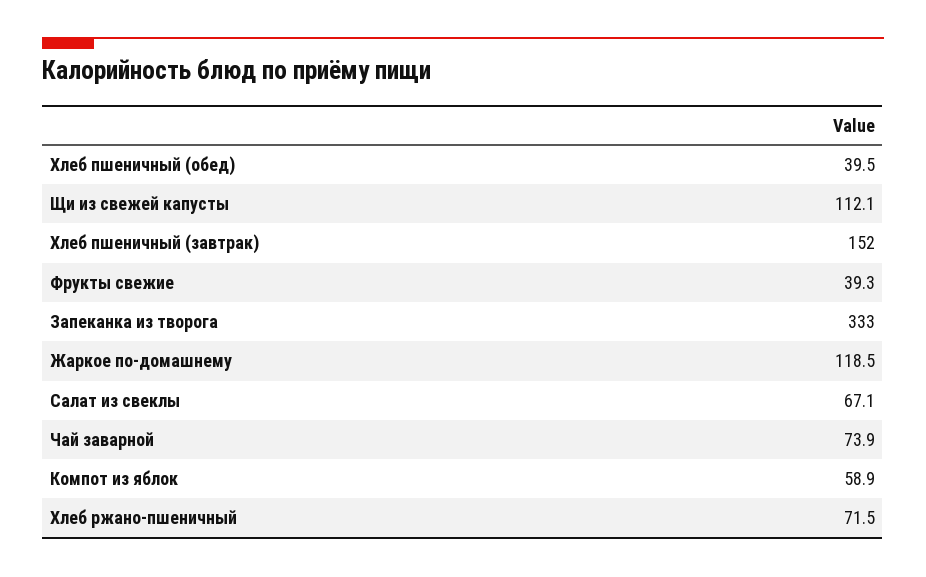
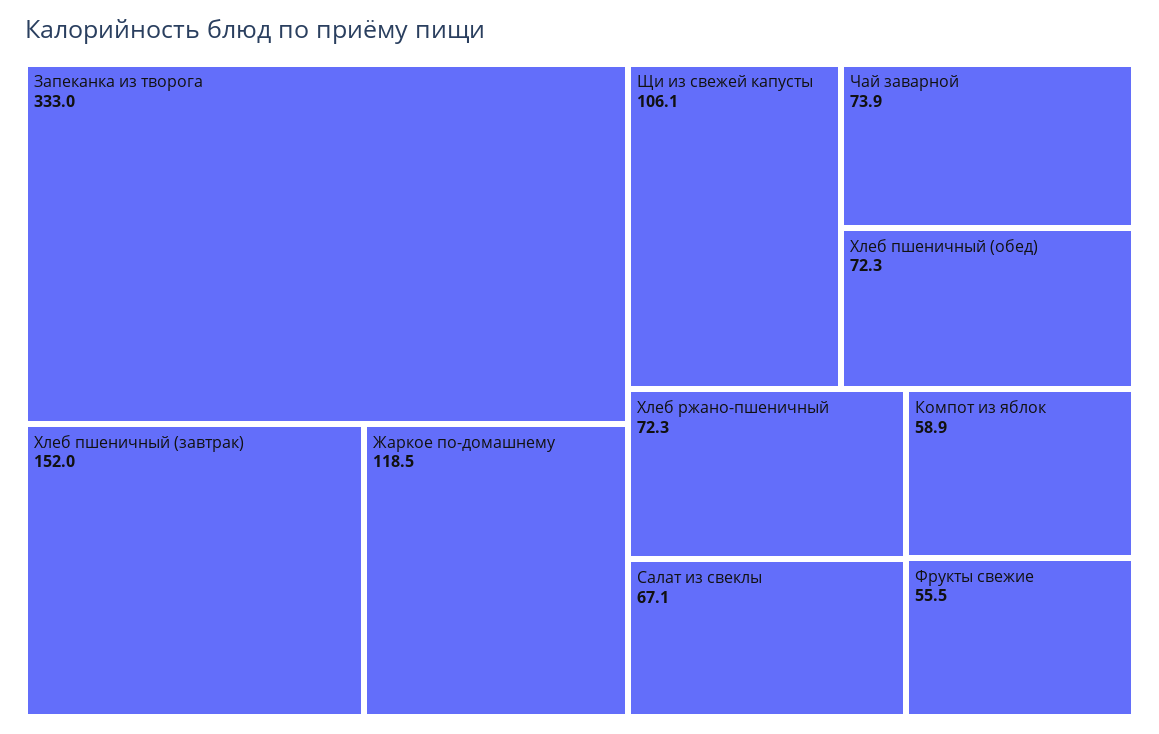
  {
-   "Хлеб пшеничный (обед)": 39.5,
+   "Хлеб пшеничный (обед)": 72.3,
-   "Щи из свежей капусты": 112.1,
+   "Щи из свежей капусты": 106.1,
    "Хлеб пшеничный (завтрак)": 152,
-   "Фрукты свежие": 39.3,
+   "Фрукты свежие": 55.5,
    "Запеканка из творога": 333,
    "Жаркое по-домашнему": 118.5,
    "Салат из свеклы": 67.1,
    "Чай заварной": 73.9,
    "Компот из яблок": 58.9,
-   "Хлеб ржано-пшеничный": 71.5
+   "Хлеб ржано-пшеничный": 72.3
  }

